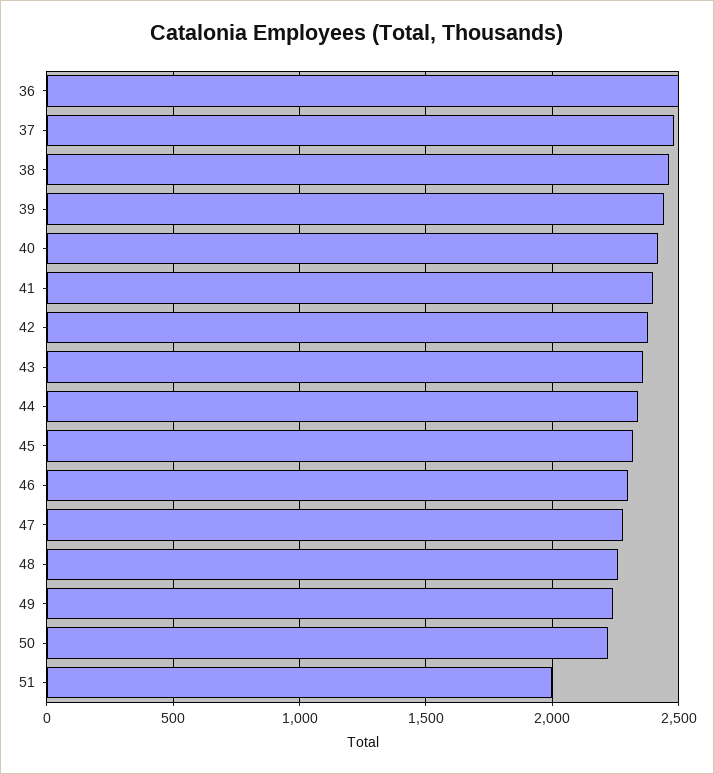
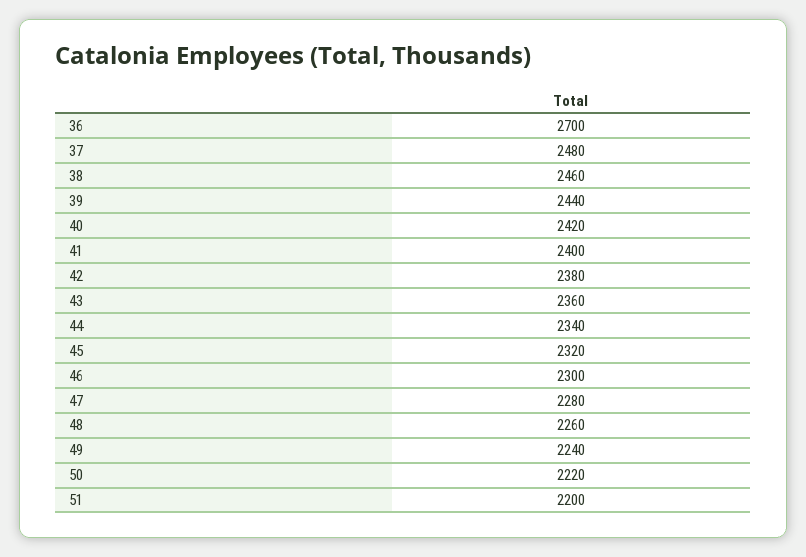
  {
-   "36": 2500,
+   "36": 2700,
    "37": 2480,
    "38": 2460,
    "39": 2440,
    "40": 2420,
    "41": 2400,
    "42": 2380,
    "43": 2360,
    "44": 2340,
    "45": 2320,
    "46": 2300,
    "47": 2280,
    "48": 2260,
    "49": 2240,
    "50": 2220,
-   "51": 2000
+   "51": 2200
  }

